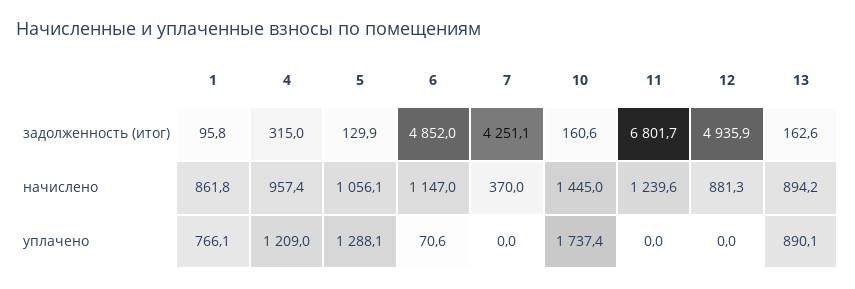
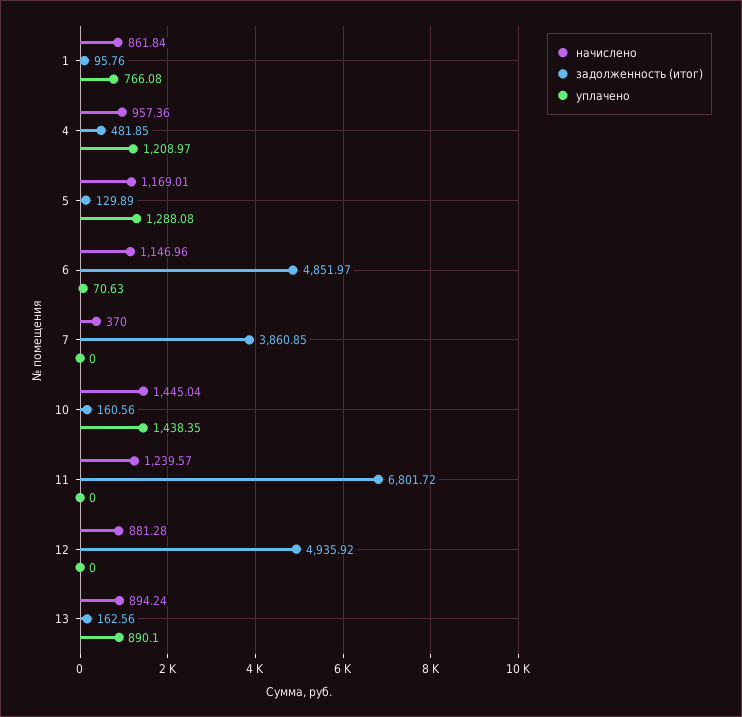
  {
    "задолженность (итог)": {
      "1": 95.76,
-     "4": 315,
+     "4": 481.85,
      "5": 129.89,
      "6": 4851.97,
-     "7": 4251.1,
+     "7": 3860.85,
      "10": 160.56,
      "11": 6801.72,
      "12": 4935.92,
      "13": 162.56
    },
    "начислено": {
      "1": 861.84,
      "4": 957.36,
-     "5": 1056.1,
+     "5": 1169.01,
      "6": 1146.96,
      "7": 370,
      "10": 1445.04,
      "11": 1239.57,
      "12": 881.28,
      "13": 894.24
    },
    "уплачено": {
      "1": 766.08,
      "4": 1208.97,
      "5": 1288.08,
      "6": 70.63,
      "7": 0,
-     "10": 1737.4,
+     "10": 1438.35,
      "11": 0,
      "12": 0,
      "13": 890.1
    }
  }

